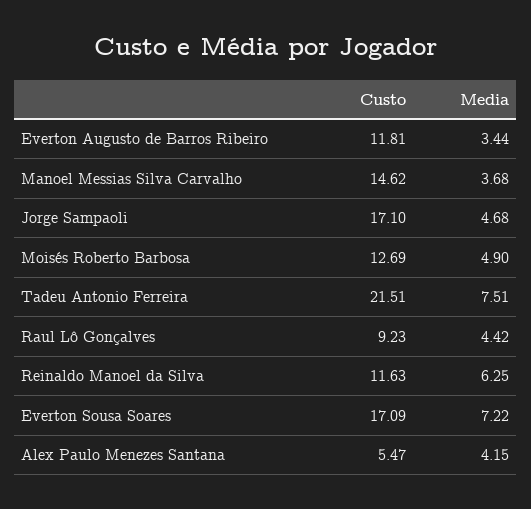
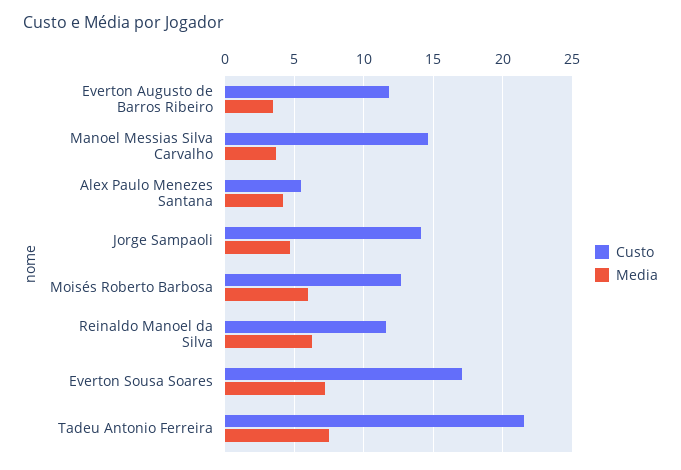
  {
    "Custo": {
      "Everton Augusto de Barros Ribeiro": 11.81,
      "Manoel Messias Silva Carvalho": 14.62,
-     "Jorge Sampaoli": 17.1,
+     "Jorge Sampaoli": 14,
      "Moisés Roberto Barbosa": 12.69,
      "Tadeu Antonio Ferreira": 21.51,
-     "Raul Lô Gonçalves": 9.23,
      "Reinaldo Manoel da Silva": 11.63,
      "Everton Sousa Soares": 17.09,
      "Alex Paulo Menezes Santana": 5.47
    },
    "Media": {
      "Everton Augusto de Barros Ribeiro": 3.44,
      "Manoel Messias Silva Carvalho": 3.68,
      "Jorge Sampaoli": 4.68,
-     "Moisés Roberto Barbosa": 4.9,
+     "Moisés Roberto Barbosa": 6,
      "Tadeu Antonio Ferreira": 7.51,
-     "Raul Lô Gonçalves": 4.42,
      "Reinaldo Manoel da Silva": 6.25,
      "Everton Sousa Soares": 7.22,
      "Alex Paulo Menezes Santana": 4.15
    }
  }

